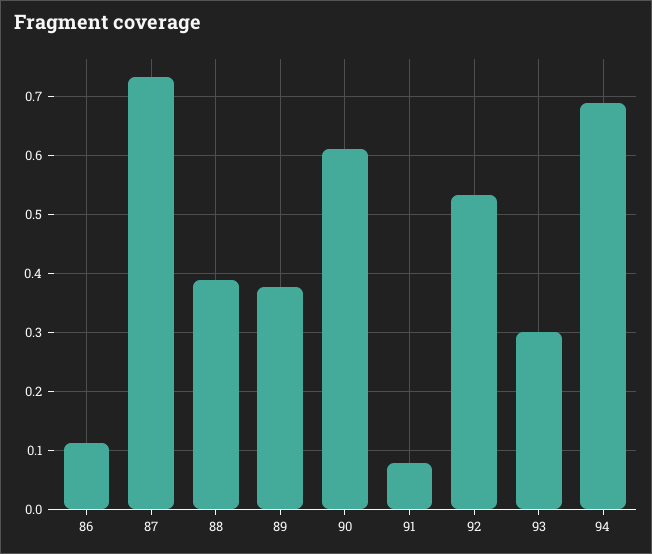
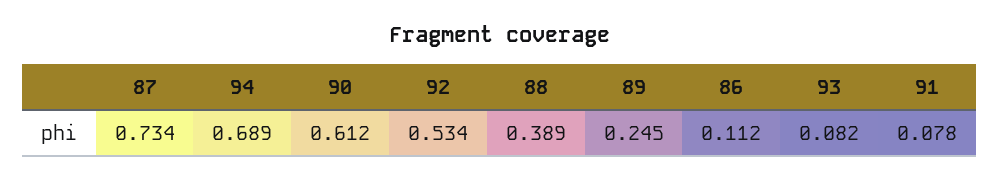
  {
    "86": 0.112,
    "87": 0.734,
    "88": 0.389,
-   "89": 0.38,
+   "89": 0.245,
    "90": 0.612,
    "91": 0.078,
    "92": 0.534,
-   "93": 0.3,
+   "93": 0.082,
    "94": 0.689
  }

